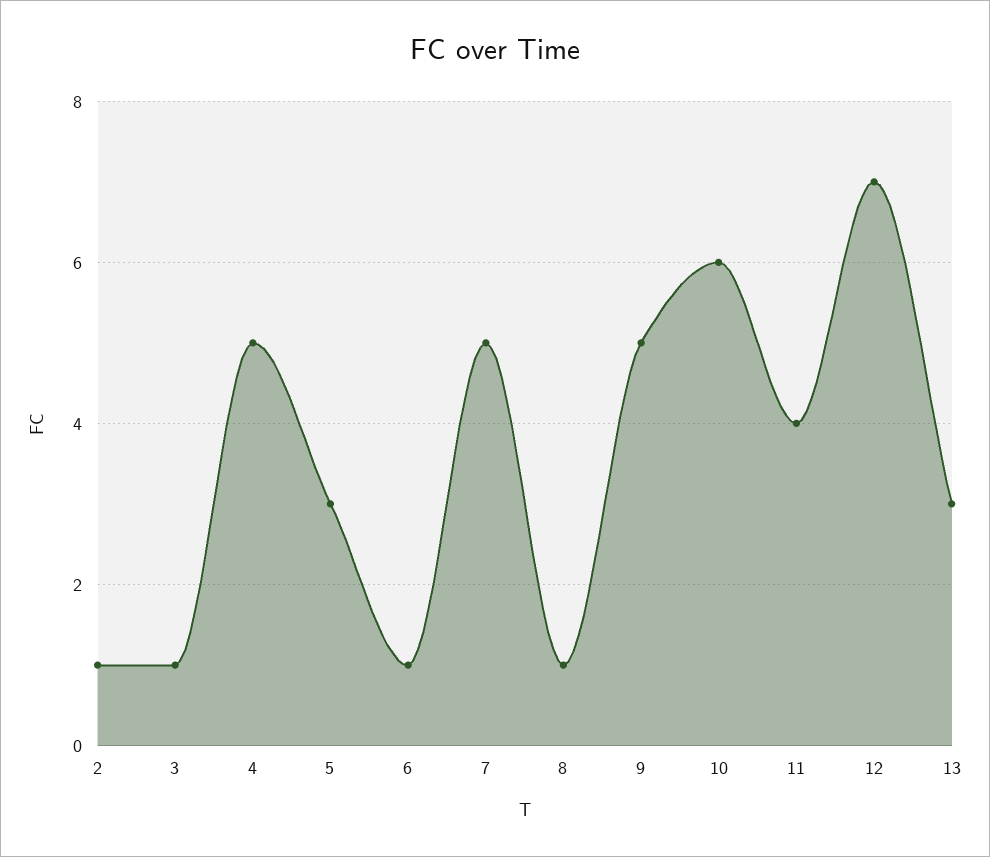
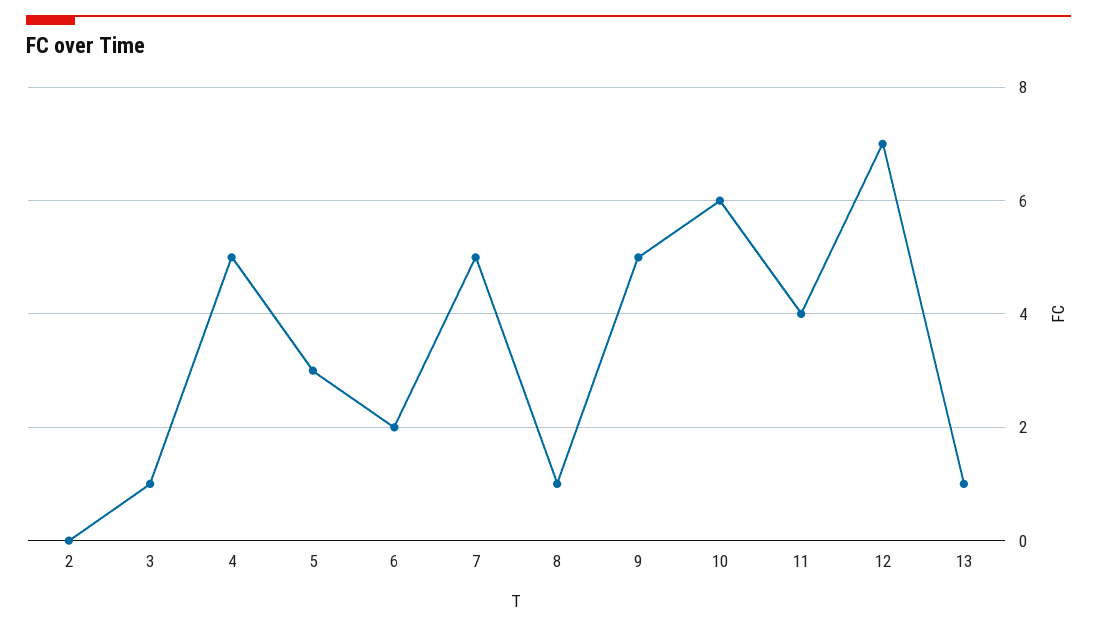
  {
-   "2": 1,
+   "2": 0,
    "3": 1,
    "4": 5,
    "5": 3,
-   "6": 1,
+   "6": 2,
    "7": 5,
    "8": 1,
    "9": 5,
    "10": 6,
    "11": 4,
    "12": 7,
-   "13": 3
+   "13": 1
  }

